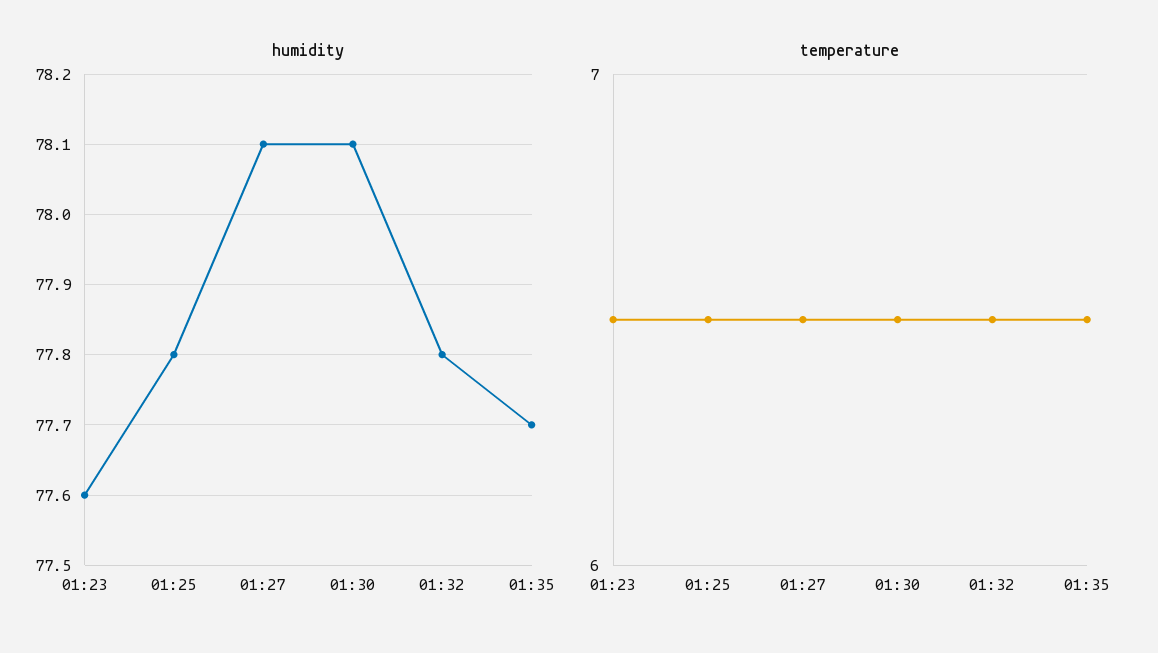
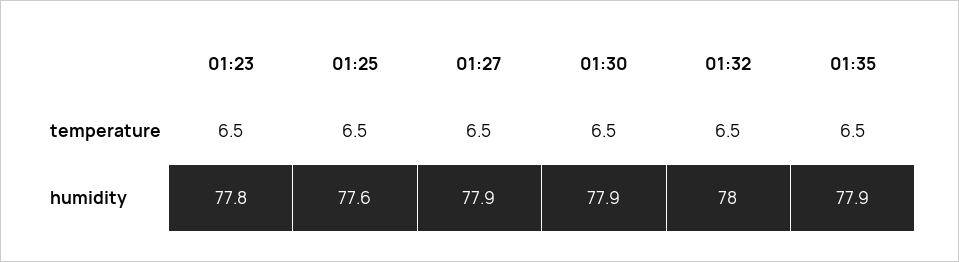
  {
    "humidity": {
-     "01:23": 77.6,
+     "01:23": 77.8,
-     "01:25": 77.8,
+     "01:25": 77.6,
-     "01:27": 78.1,
+     "01:27": 77.9,
-     "01:30": 78.1,
+     "01:30": 77.9,
-     "01:32": 77.8,
+     "01:32": 78,
-     "01:35": 77.7
+     "01:35": 77.9
    },
    "temperature": {
      "01:23": 6.5,
      "01:25": 6.5,
      "01:27": 6.5,
      "01:30": 6.5,
      "01:32": 6.5,
      "01:35": 6.5
    }
  }

